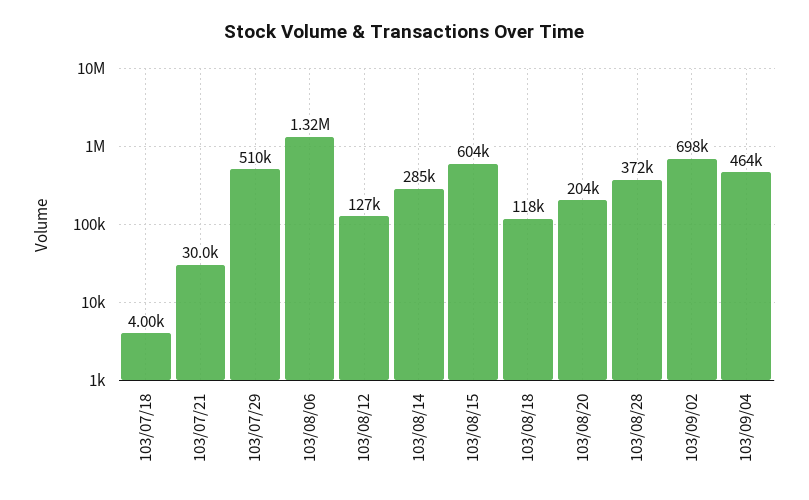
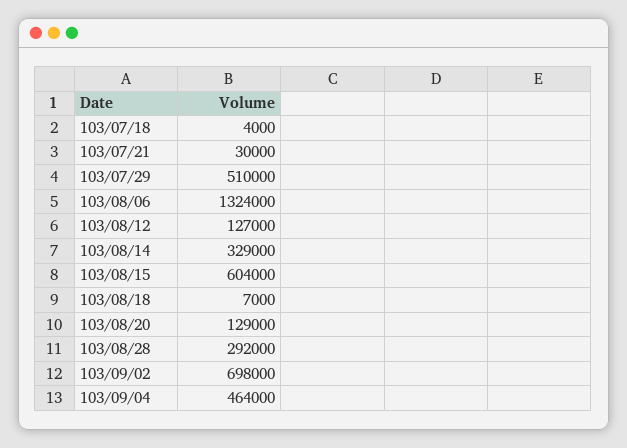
  {
    "103/07/18": 4000,
    "103/07/21": 30000,
    "103/07/29": 510000,
    "103/08/06": 1324000,
    "103/08/12": 127000,
-   "103/08/14": 285000,
+   "103/08/14": 329000,
    "103/08/15": 604000,
-   "103/08/18": 118000,
+   "103/08/18": 7000,
-   "103/08/20": 204000,
+   "103/08/20": 129000,
-   "103/08/28": 372000,
+   "103/08/28": 292000,
    "103/09/02": 698000,
    "103/09/04": 464000
  }

